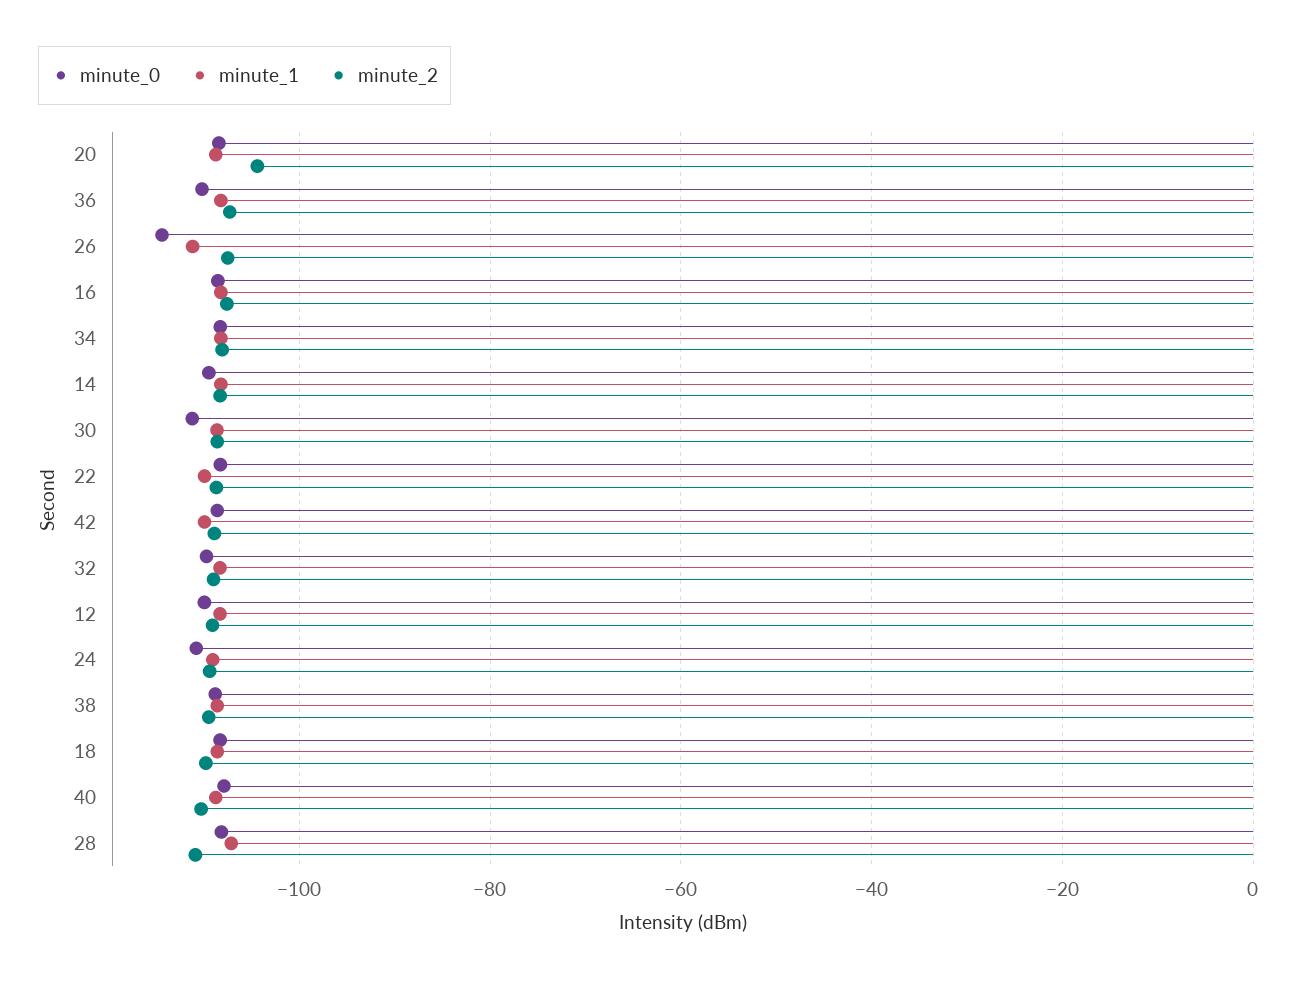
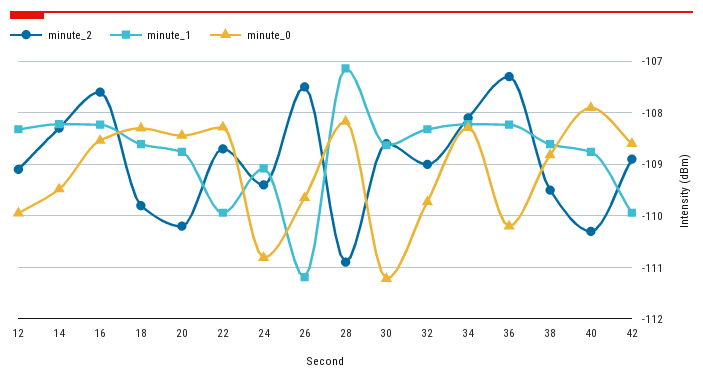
  {
    "minute_0": {
      "20": -108.4,
      "36": -110.2,
-     "26": -114,
+     "26": -109.6,
      "16": -108.6,
      "34": -108.2,
      "14": -109.4,
      "30": -111.2,
      "22": -108.2,
      "42": -108.6,
      "32": -109.8,
      "12": -110,
      "24": -110.8,
      "38": -108.8,
      "18": -108.4,
      "40": -108,
      "28": -108.2
    },
    "minute_1": {
      "20": -108.8,
      "36": -108.2,
      "26": -111.2,
      "16": -108.2,
      "34": -108.2,
      "14": -108.2,
      "30": -108.6,
      "22": -110,
      "42": -110,
      "32": -108.4,
      "12": -108.4,
      "24": -109,
      "38": -108.6,
      "18": -108.6,
      "40": -108.8,
      "28": -107.2
    },
    "minute_2": {
-     "20": -104,
+     "20": -110.2,
      "36": -107.4,
      "26": -107.6,
      "16": -107.6,
      "34": -108.2,
      "14": -108.4,
      "30": -108.6,
      "22": -108.8,
      "42": -109,
      "32": -109,
      "12": -109.2,
      "24": -109.4,
      "38": -109.6,
      "18": -109.8,
      "40": -110.4,
      "28": -111
    }
  }

